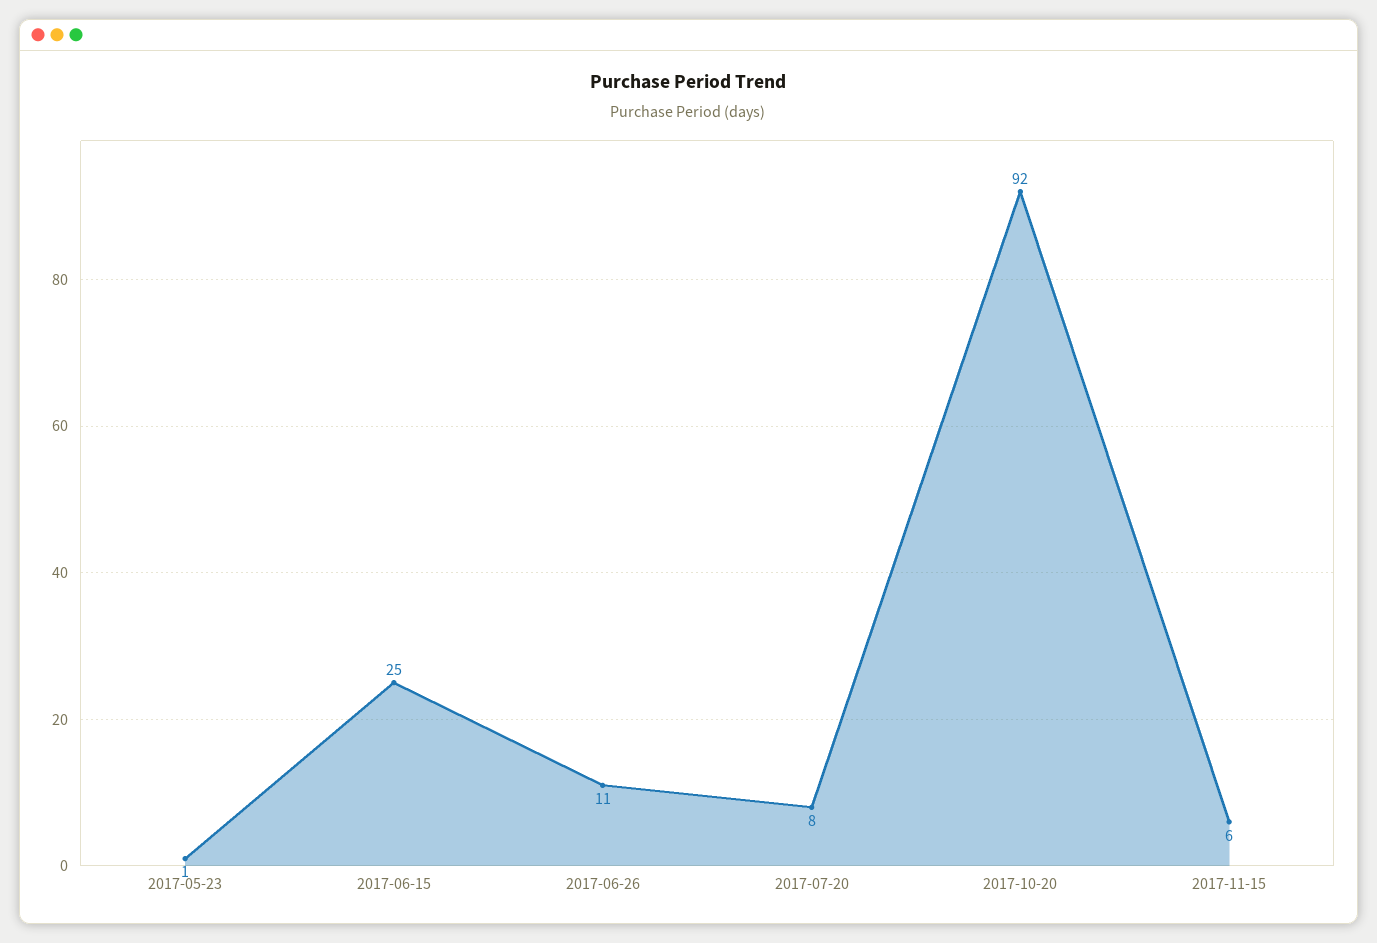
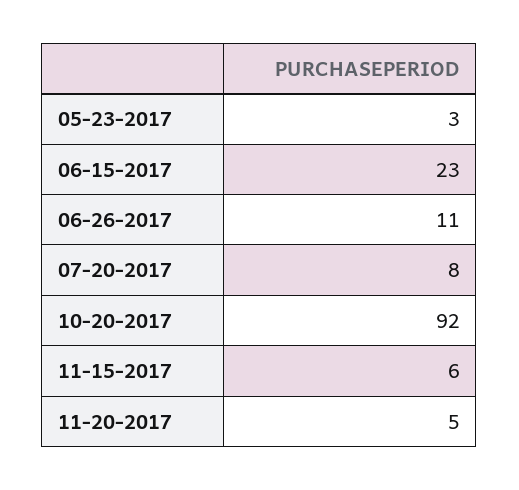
  {
-   "2017-05-23": 1,
+   "2017-05-23": 3,
-   "2017-06-15": 25,
+   "2017-06-15": 23,
    "2017-06-26": 11,
    "2017-07-20": 8,
    "2017-10-20": 92,
-   "2017-11-15": 6
+   "2017-11-15": 6,
+   "11-20-2017": 5
  }

